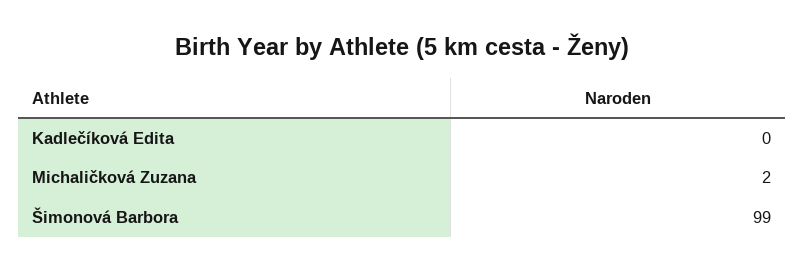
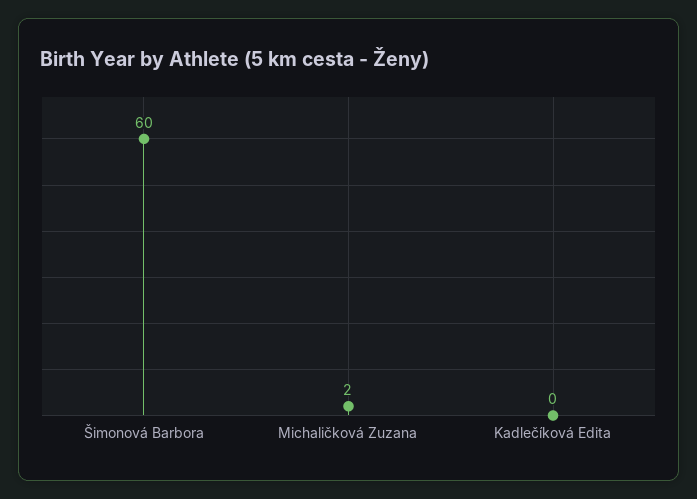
  {
    "Kadlečíková Edita": 0,
    "Michaličková Zuzana": 2,
-   "Šimonová Barbora": 99
+   "Šimonová Barbora": 60
  }

